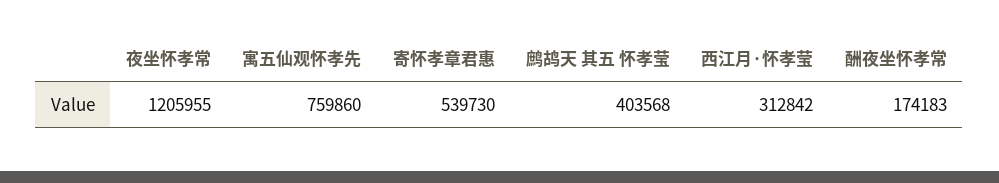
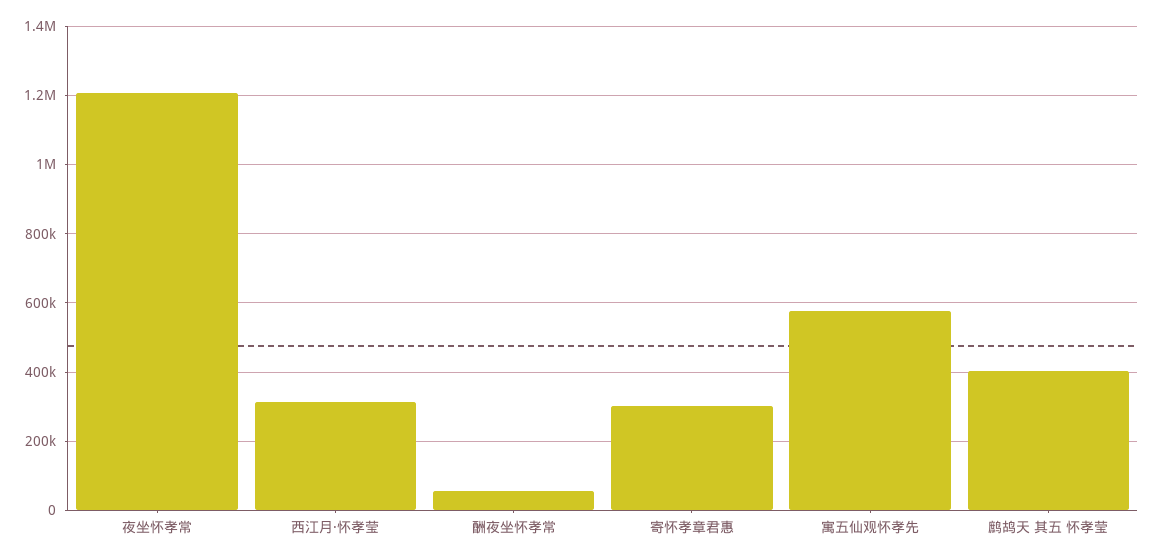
  {
    "夜坐怀孝常": 1205955,
-   "寓五仙观怀孝先": 759860,
+   "寓五仙观怀孝先": 580000,
-   "寄怀孝章君惠": 539730,
+   "寄怀孝章君惠": 300000,
    "鹧鸪天 其五 怀孝莹": 403568,
    "西江月·怀孝莹": 312842,
-   "酬夜坐怀孝常": 174183
+   "酬夜坐怀孝常": 60000
  }

